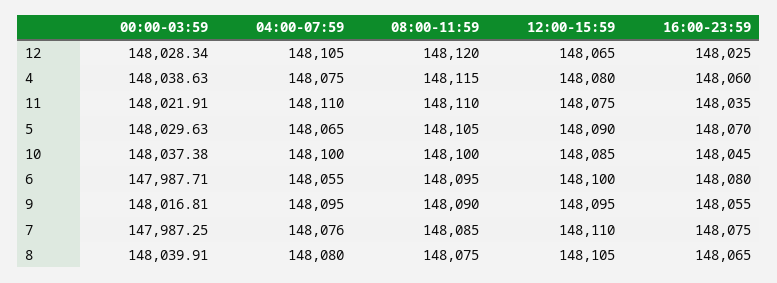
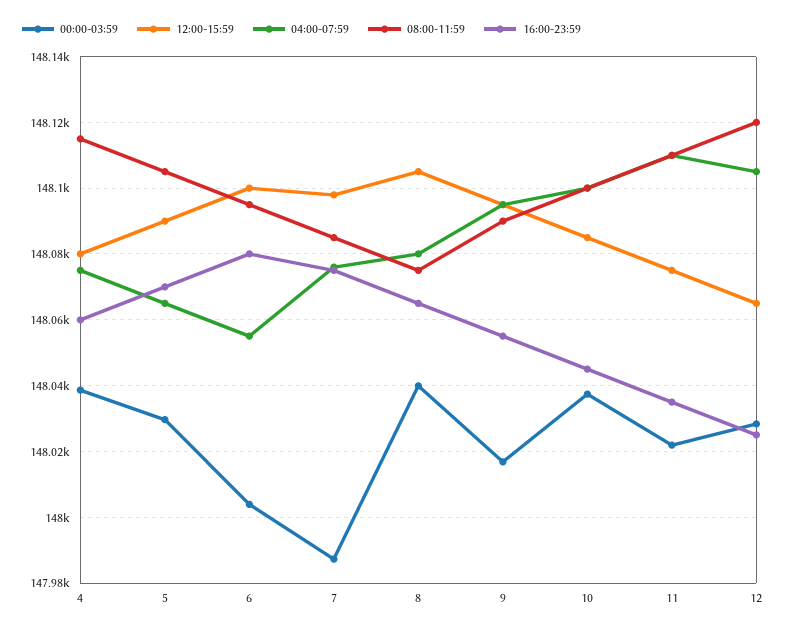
  {
    "00:00-03:59": {
      "12": 148028.34,
      "4": 148038.63,
      "11": 148021.91,
      "5": 148029.63,
      "10": 148037.38,
-     "6": 147987.71,
+     "6": 148004,
      "9": 148016.81,
      "7": 147987.25,
      "8": 148039.91
    },
    "04:00-07:59": {
      "12": 148105,
      "4": 148075,
      "11": 148110,
      "5": 148065,
      "10": 148100,
      "6": 148055,
      "9": 148095,
      "7": 148076,
      "8": 148080
    },
    "08:00-11:59": {
      "12": 148120,
      "4": 148115,
      "11": 148110,
      "5": 148105,
      "10": 148100,
      "6": 148095,
      "9": 148090,
      "7": 148085,
      "8": 148075
    },
    "12:00-15:59": {
      "12": 148065,
      "4": 148080,
      "11": 148075,
      "5": 148090,
      "10": 148085,
      "6": 148100,
      "9": 148095,
-     "7": 148110,
+     "7": 148098,
      "8": 148105
    },
    "16:00-23:59": {
      "12": 148025,
      "4": 148060,
      "11": 148035,
      "5": 148070,
      "10": 148045,
      "6": 148080,
      "9": 148055,
      "7": 148075,
      "8": 148065
    }
  }

